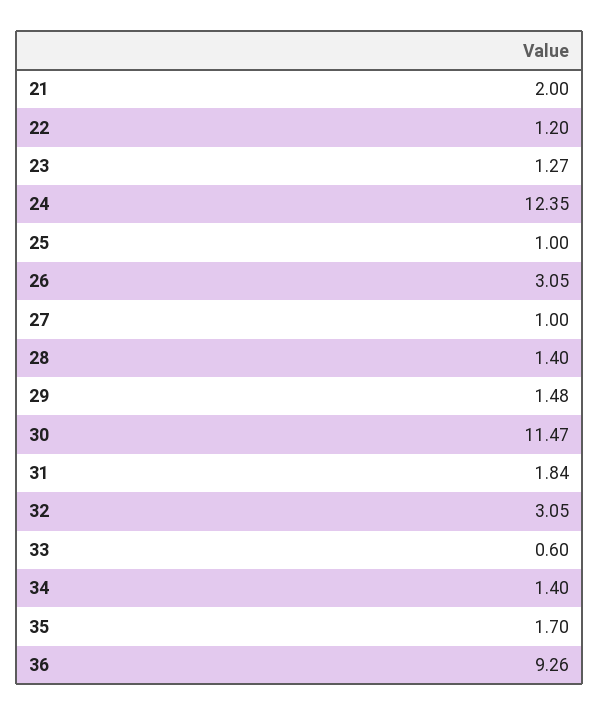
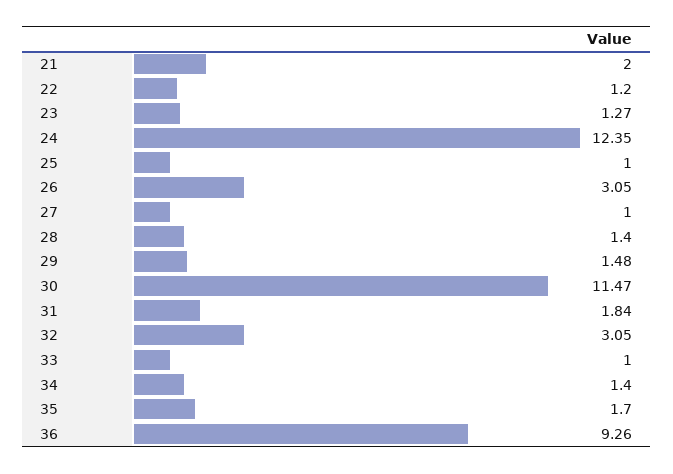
  {
    "21": 2,
    "22": 1.2,
    "23": 1.27,
    "24": 12.35,
    "25": 1,
    "26": 3.05,
    "27": 1,
    "28": 1.4,
    "29": 1.48,
    "30": 11.47,
    "31": 1.84,
    "32": 3.05,
-   "33": 0.6,
+   "33": 1,
    "34": 1.4,
    "35": 1.7,
    "36": 9.26
  }

